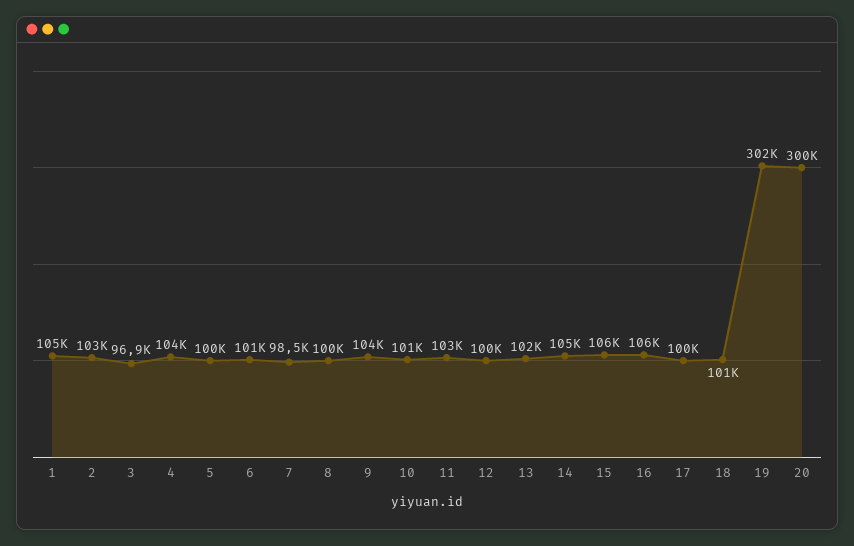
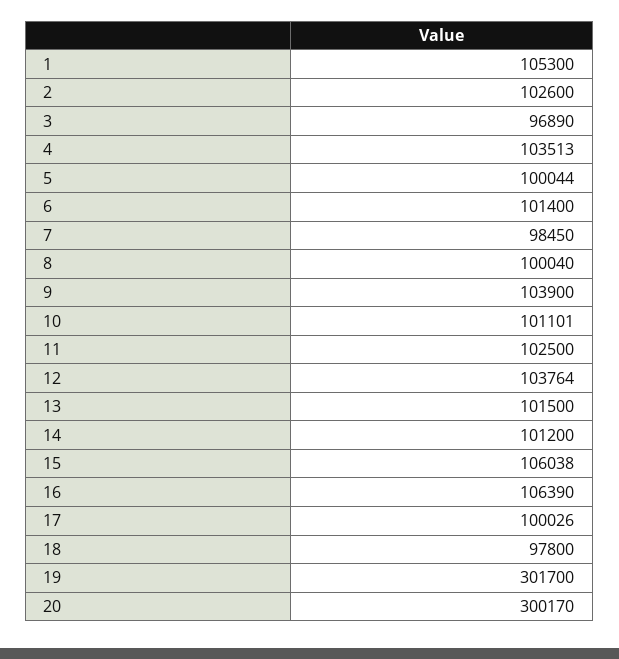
  {
    "1": 105300,
    "2": 102600,
    "3": 96890,
    "4": 103513,
    "5": 100044,
    "6": 101400,
    "7": 98450,
    "8": 100040,
    "9": 103900,
    "10": 101101,
    "11": 102500,
-   "12": 100000,
+   "12": 103764,
    "13": 101500,
-   "14": 105000,
+   "14": 101200,
    "15": 106038,
    "16": 106390,
    "17": 100026,
-   "18": 101000,
+   "18": 97800,
    "19": 301700,
    "20": 300170
  }

